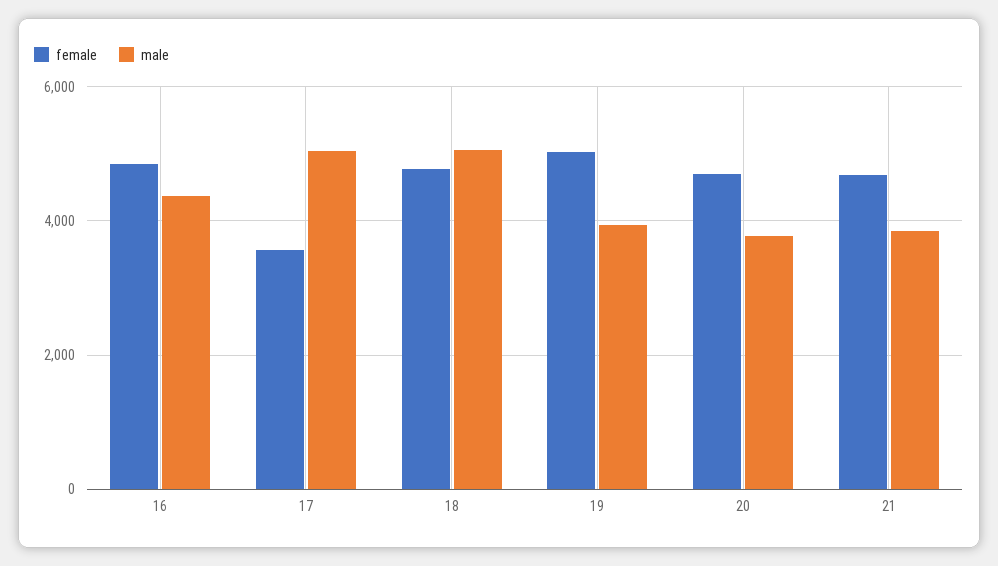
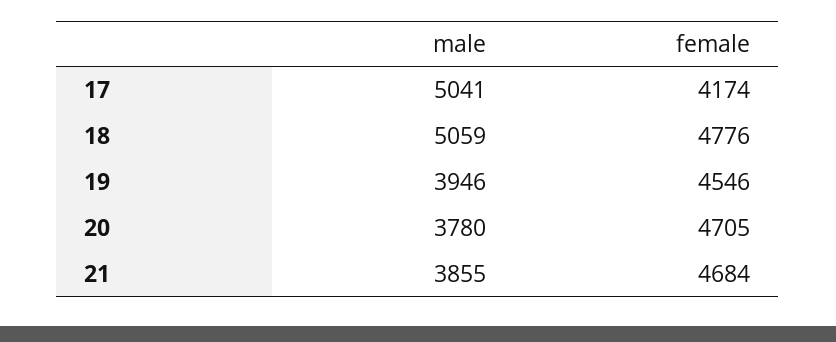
  {
    "female": {
-     "16": 4800,
-     "17": 3600,
+     "17": 4174,
      "18": 4776,
-     "19": 5000,
+     "19": 4546,
      "20": 4705,
      "21": 4684
    },
    "male": {
-     "16": 4400,
      "17": 5041,
      "18": 5059,
      "19": 3946,
      "20": 3780,
      "21": 3855
    }
  }

